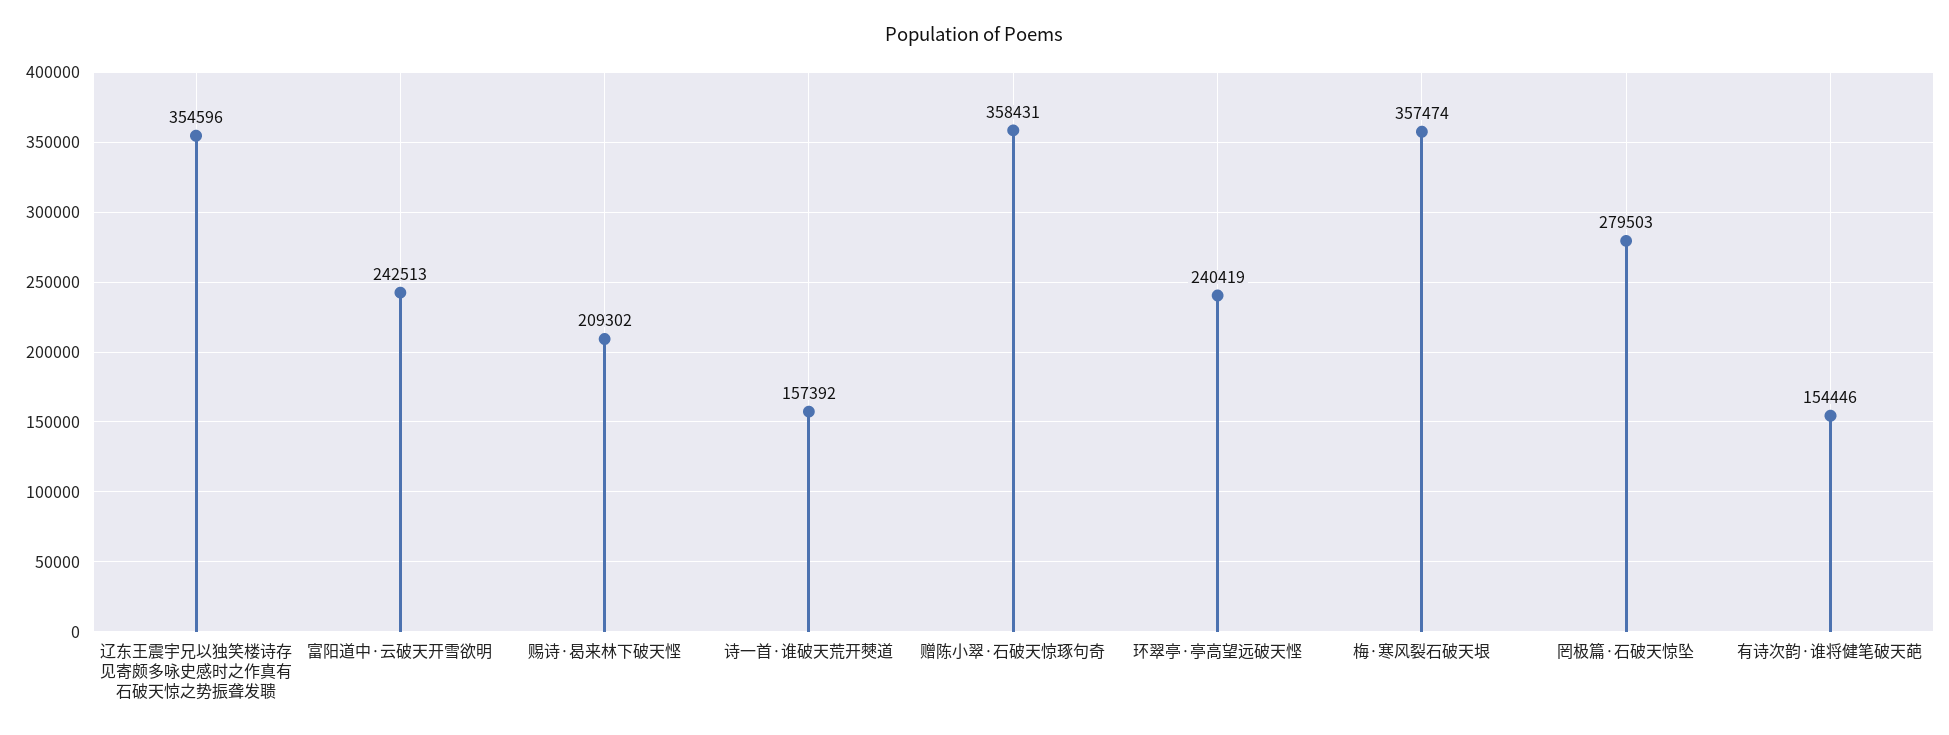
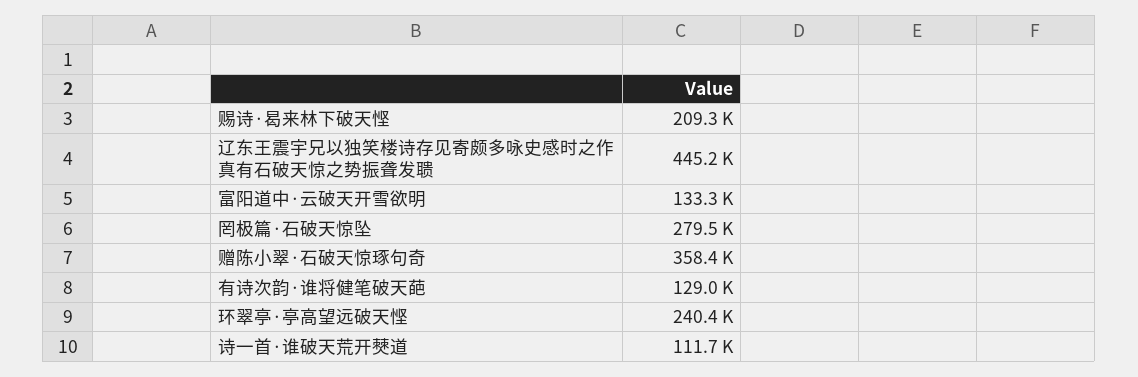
  {
-   "辽东王震宇兄以独笑楼诗存见寄颇多咏史感时之作真有石破天惊之势振聋发聩": 354596,
+   "辽东王震宇兄以独笑楼诗存见寄颇多咏史感时之作真有石破天惊之势振聋发聩": 445200,
-   "富阳道中·云破天开雪欲明": 242513,
+   "富阳道中·云破天开雪欲明": 133300,
    "赐诗·曷来林下破天悭": 209302,
-   "诗一首·谁破天荒开僰道": 157392,
+   "诗一首·谁破天荒开僰道": 111700,
    "赠陈小翠·石破天惊琢句奇": 358431,
    "环翠亭·亭高望远破天悭": 240419,
-   "梅·寒风裂石破天垠": 357474,
    "罔极篇·石破天惊坠": 279503,
-   "有诗次韵·谁将健笔破天葩": 154446
+   "有诗次韵·谁将健笔破天葩": 129000
  }

